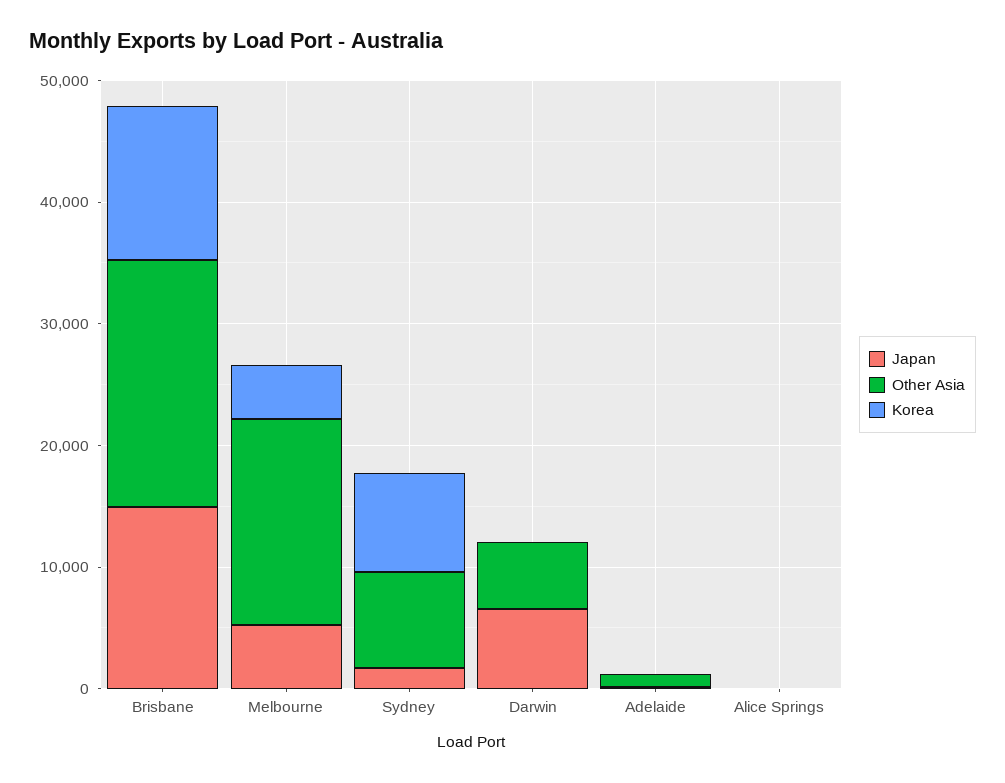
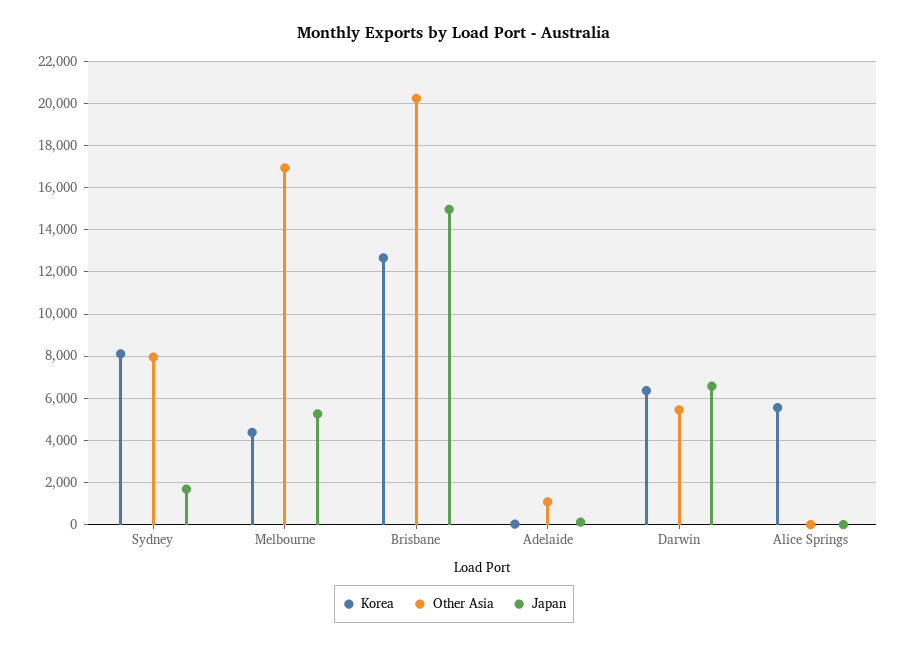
  {
    "Japan": {
      "Brisbane": 15000,
      "Melbourne": 5500,
      "Sydney": 1500,
      "Darwin": 6500,
      "Adelaide": 0,
      "Alice Springs": 0
    },
    "Other Asia": {
      "Brisbane": 20500,
      "Melbourne": 17000,
      "Sydney": 8000,
      "Darwin": 5500,
      "Adelaide": 1000,
      "Alice Springs": 0
    },
    "Korea": {
      "Brisbane": 12500,
      "Melbourne": 4500,
      "Sydney": 8000,
-     "Darwin": 0,
+     "Darwin": 6500,
      "Adelaide": 0,
-     "Alice Springs": 0
+     "Alice Springs": 5500
    }
  }

